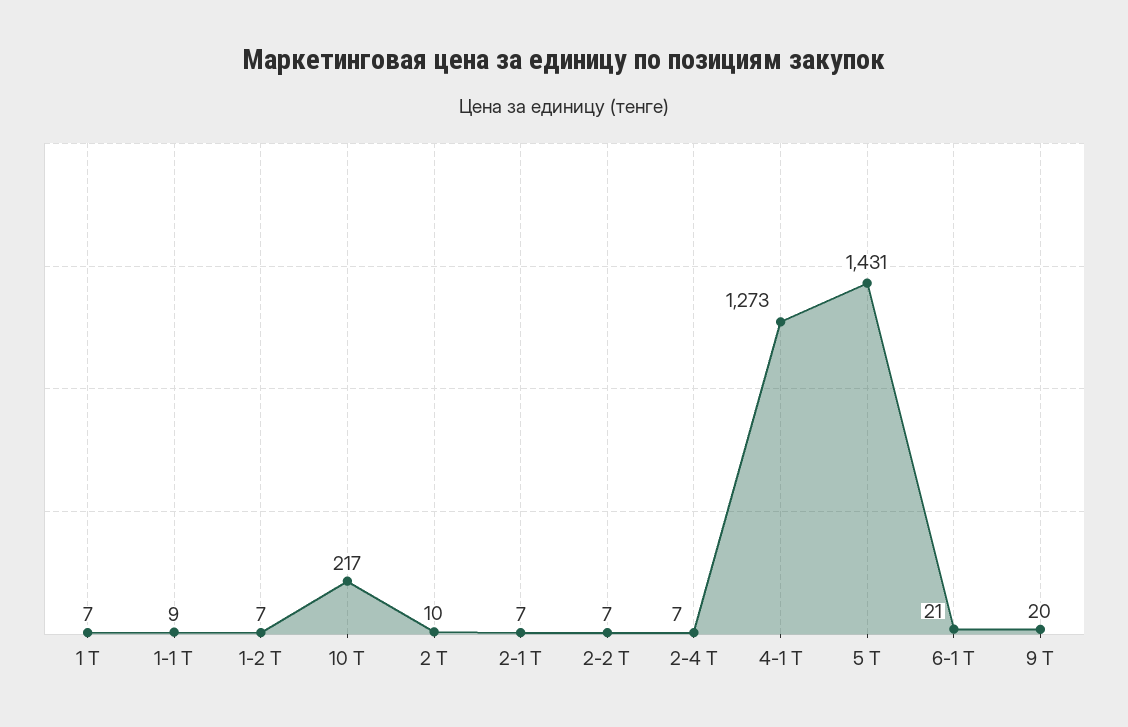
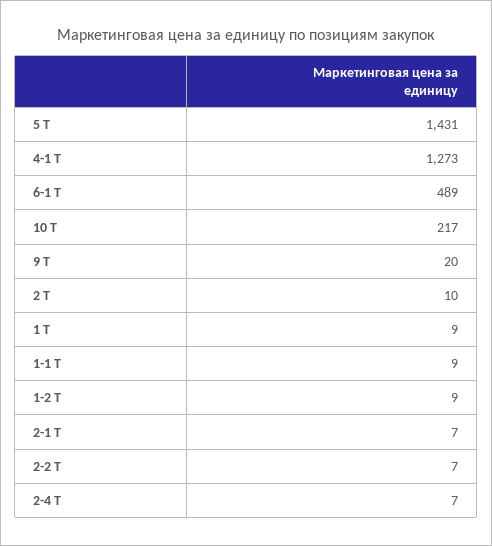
  {
-   "1 Т": 7,
+   "1 Т": 9,
    "1-1 Т": 9,
-   "1-2 Т": 7,
+   "1-2 Т": 9,
    "10 Т": 217,
    "2 Т": 10,
    "2-1 Т": 7,
    "2-2 Т": 7,
    "2-4 Т": 7,
    "4-1 Т": 1273,
    "5 Т": 1431,
-   "6-1 Т": 21,
+   "6-1 Т": 489,
    "9 Т": 20
  }

